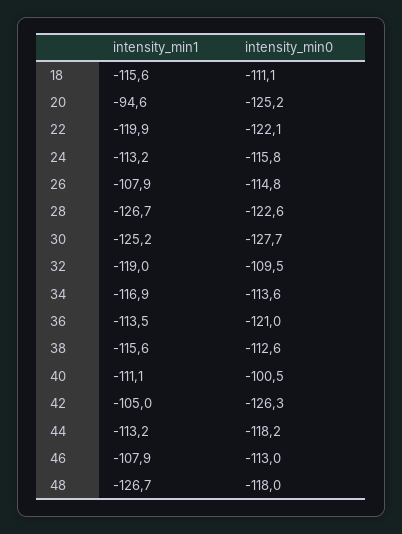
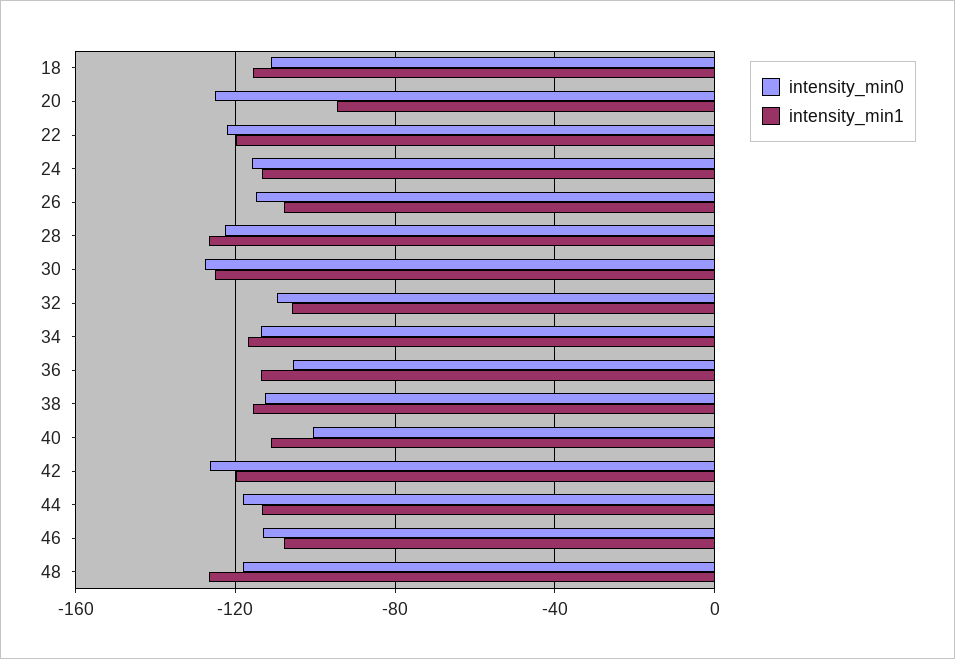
  {
    "intensity_min1": {
      "18": -115.6,
      "20": -94.6,
      "22": -119.9,
      "24": -113.2,
      "26": -107.9,
      "28": -126.7,
      "30": -125.2,
-     "32": -119,
+     "32": -105,
      "34": -116.9,
      "36": -113.5,
      "38": -115.6,
      "40": -111.1,
-     "42": -105,
+     "42": -120,
      "44": -113.2,
      "46": -107.9,
      "48": -126.7
    },
    "intensity_min0": {
      "18": -111.1,
      "20": -125.2,
      "22": -122.1,
      "24": -115.8,
      "26": -114.8,
      "28": -122.6,
      "30": -127.7,
      "32": -109.5,
      "34": -113.6,
-     "36": -121,
+     "36": -105,
      "38": -112.6,
      "40": -100.5,
      "42": -126.3,
      "44": -118.2,
      "46": -113,
      "48": -118
    }
  }

